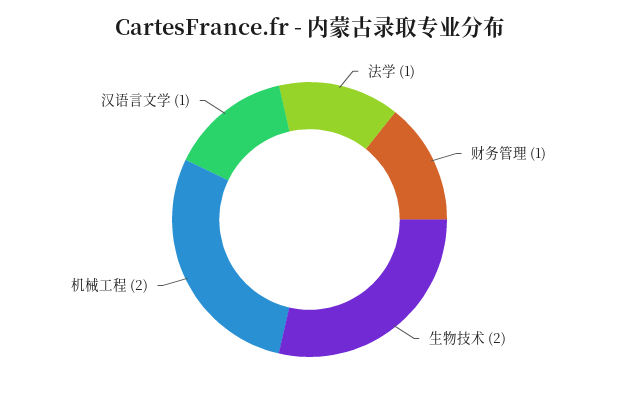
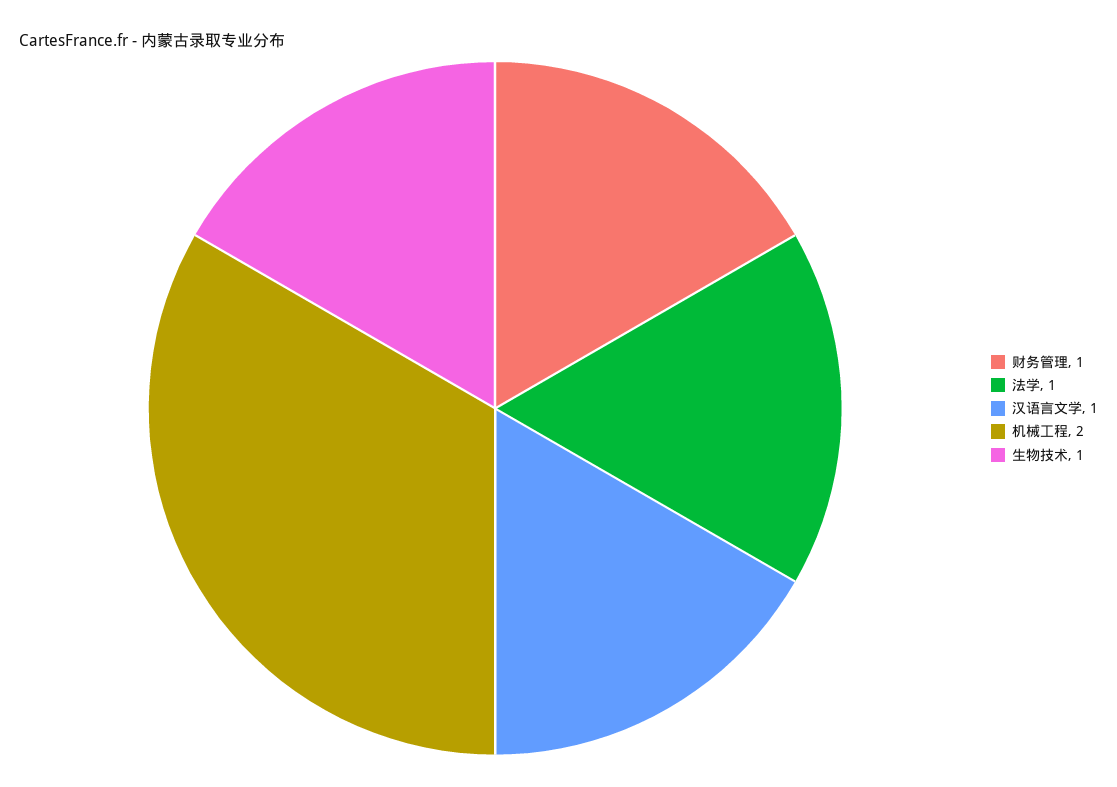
  {
    "法学": 1,
    "财务管理": 1,
-   "生物技术": 2,
+   "生物技术": 1,
    "机械工程": 2,
    "汉语言文学": 1
  }

